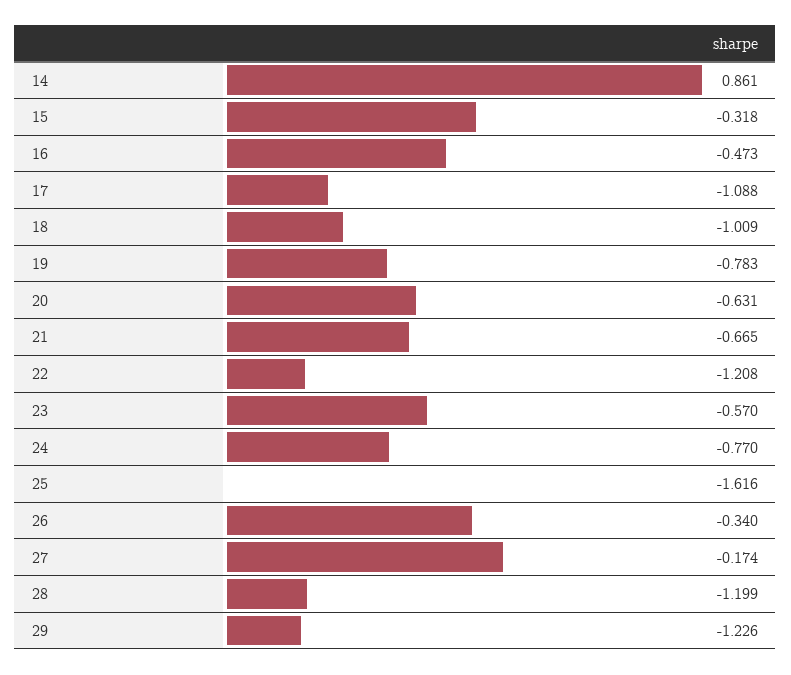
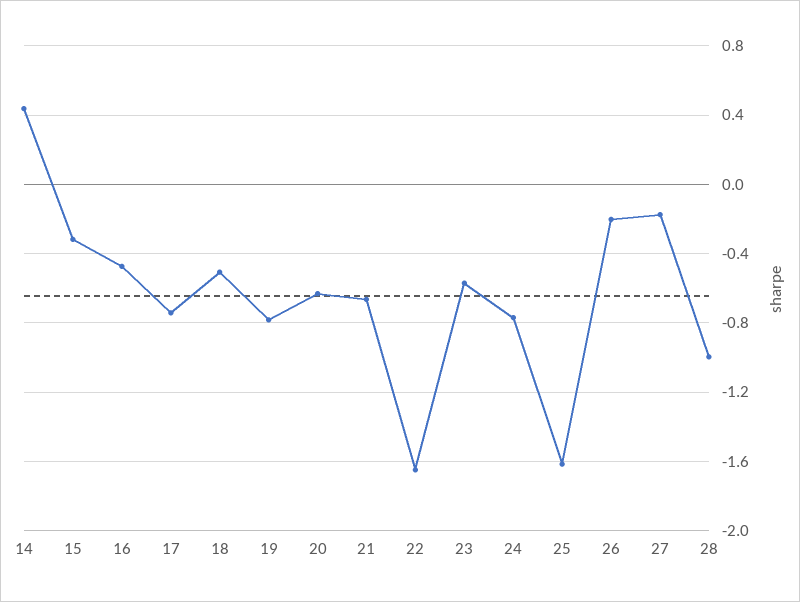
  {
-   "14": 0.861,
+   "14": 0.45,
    "15": -0.318,
    "16": -0.473,
-   "17": -1.088,
+   "17": -0.75,
-   "18": -1.009,
+   "18": -0.5,
    "19": -0.783,
    "20": -0.631,
    "21": -0.665,
-   "22": -1.208,
+   "22": -1.65,
    "23": -0.57,
    "24": -0.77,
    "25": -1.616,
-   "26": -0.34,
+   "26": -0.2,
    "27": -0.174,
-   "28": -1.199,
+   "28": -1
-   "29": -1.226
  }

